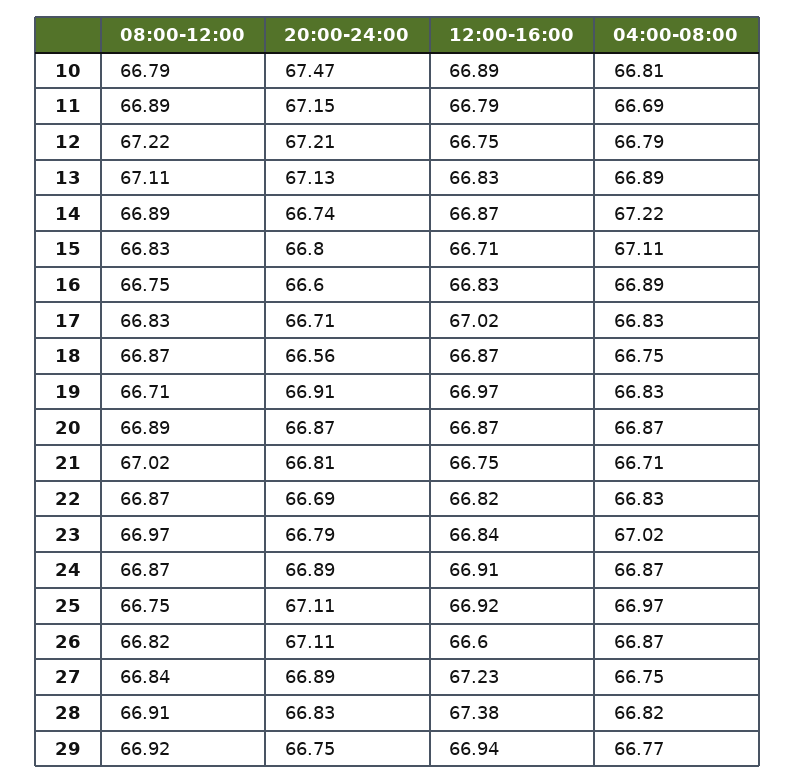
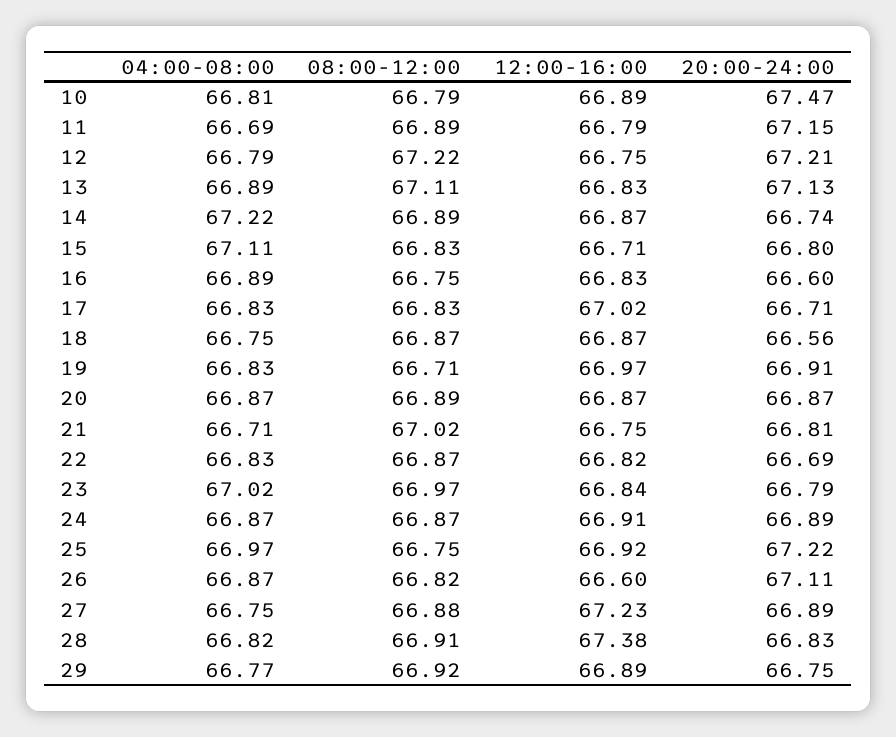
  {
    "08:00-12:00": {
      "10": 66.79,
      "11": 66.89,
      "12": 67.22,
      "13": 67.11,
      "14": 66.89,
      "15": 66.83,
      "16": 66.75,
      "17": 66.83,
      "18": 66.87,
      "19": 66.71,
      "20": 66.89,
      "21": 67.02,
      "22": 66.87,
      "23": 66.97,
      "24": 66.87,
      "25": 66.75,
      "26": 66.82,
-     "27": 66.84,
+     "27": 66.88,
      "28": 66.91,
      "29": 66.92
    },
    "20:00-24:00": {
      "10": 67.47,
      "11": 67.15,
      "12": 67.21,
      "13": 67.13,
      "14": 66.74,
      "15": 66.8,
      "16": 66.6,
      "17": 66.71,
      "18": 66.56,
      "19": 66.91,
      "20": 66.87,
      "21": 66.81,
      "22": 66.69,
      "23": 66.79,
      "24": 66.89,
-     "25": 67.11,
+     "25": 67.22,
      "26": 67.11,
      "27": 66.89,
      "28": 66.83,
      "29": 66.75
    },
    "12:00-16:00": {
      "10": 66.89,
      "11": 66.79,
      "12": 66.75,
      "13": 66.83,
      "14": 66.87,
      "15": 66.71,
      "16": 66.83,
      "17": 67.02,
      "18": 66.87,
      "19": 66.97,
      "20": 66.87,
      "21": 66.75,
      "22": 66.82,
      "23": 66.84,
      "24": 66.91,
      "25": 66.92,
      "26": 66.6,
      "27": 67.23,
      "28": 67.38,
-     "29": 66.94
+     "29": 66.89
    },
    "04:00-08:00": {
      "10": 66.81,
      "11": 66.69,
      "12": 66.79,
      "13": 66.89,
      "14": 67.22,
      "15": 67.11,
      "16": 66.89,
      "17": 66.83,
      "18": 66.75,
      "19": 66.83,
      "20": 66.87,
      "21": 66.71,
      "22": 66.83,
      "23": 67.02,
      "24": 66.87,
      "25": 66.97,
      "26": 66.87,
      "27": 66.75,
      "28": 66.82,
      "29": 66.77
    }
  }

